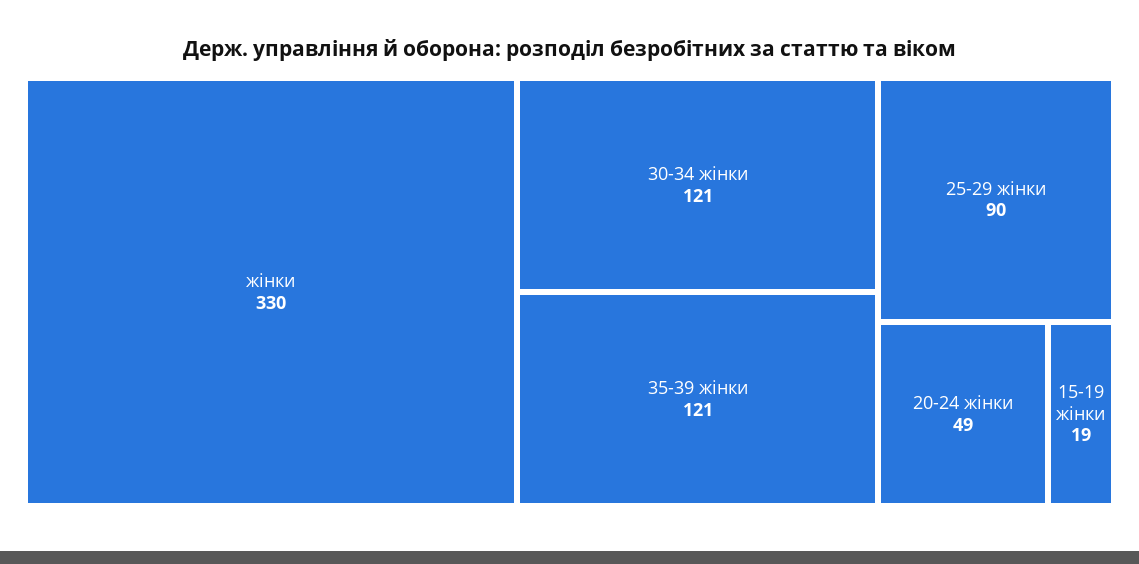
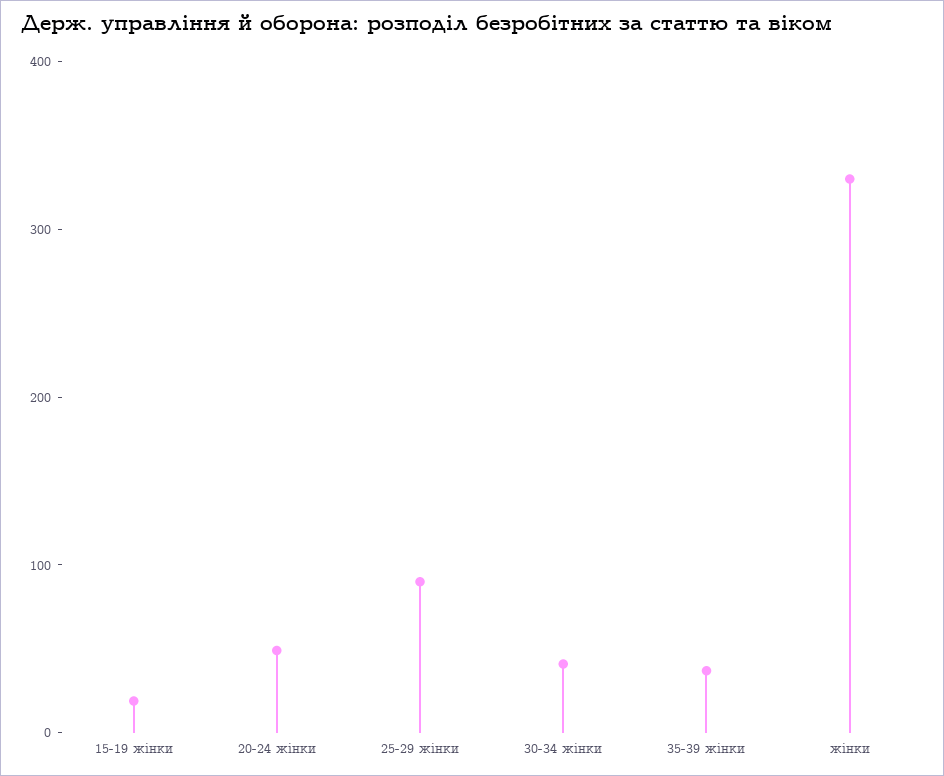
  {
    "жінки": 330,
-   "30-34 жінки": 121,
+   "30-34 жінки": 40,
-   "35-39 жінки": 121,
+   "35-39 жінки": 40,
    "25-29 жінки": 90,
    "20-24 жінки": 49,
    "15-19 жінки": 19
  }

